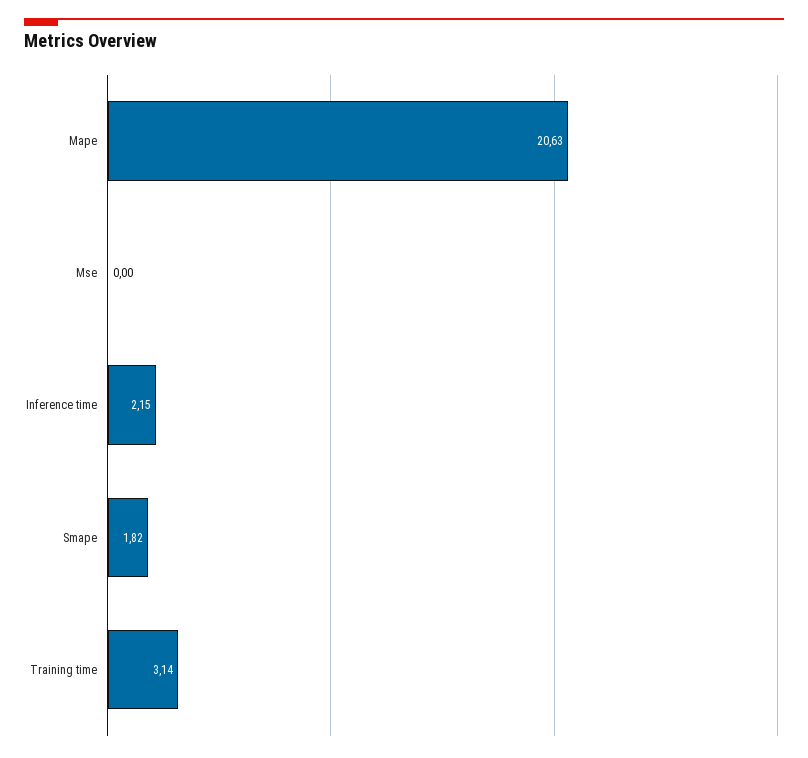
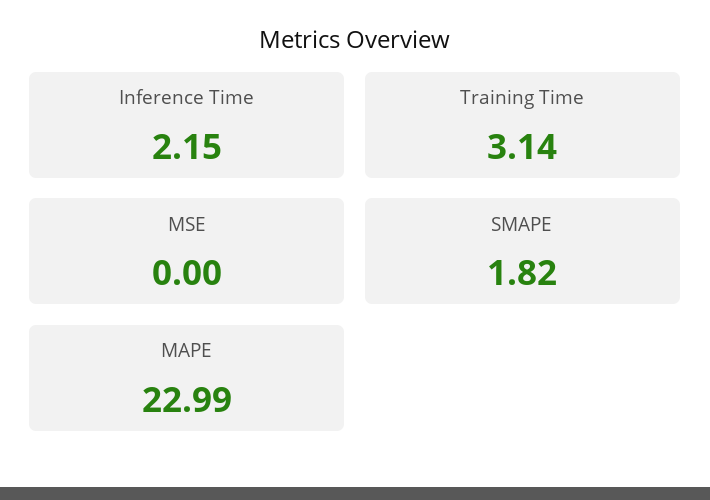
  {
-   "Mape": 20.63,
+   "Mape": 22.99,
    "Mse": 0,
    "Inference time": 2.15,
    "Smape": 1.82,
    "Training time": 3.14
  }

